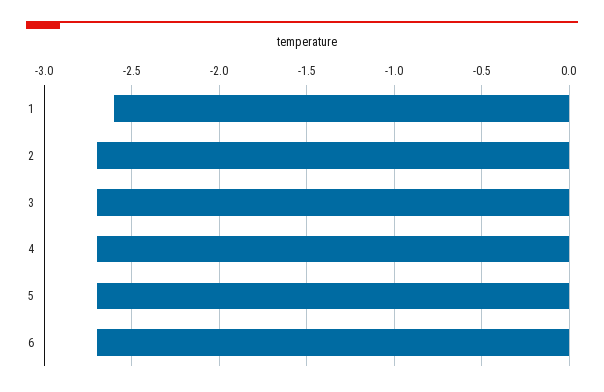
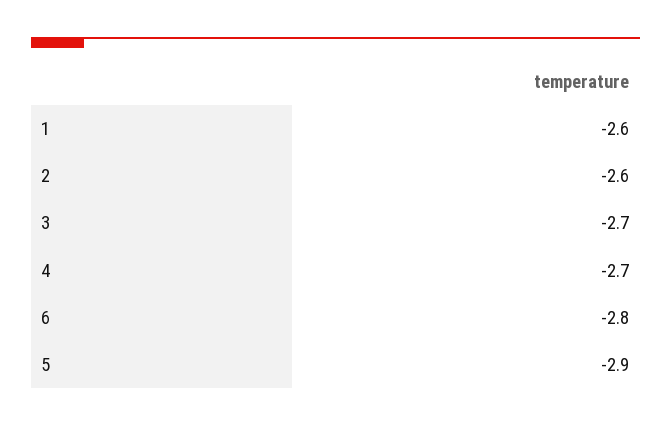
  {
    "1": -2.6,
-   "2": -2.7,
+   "2": -2.6,
    "3": -2.7,
    "4": -2.7,
-   "5": -2.7,
+   "5": -2.9,
-   "6": -2.7
+   "6": -2.8
  }

